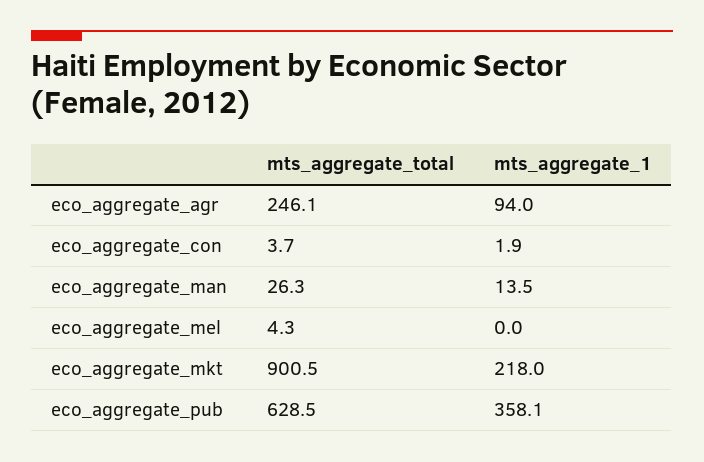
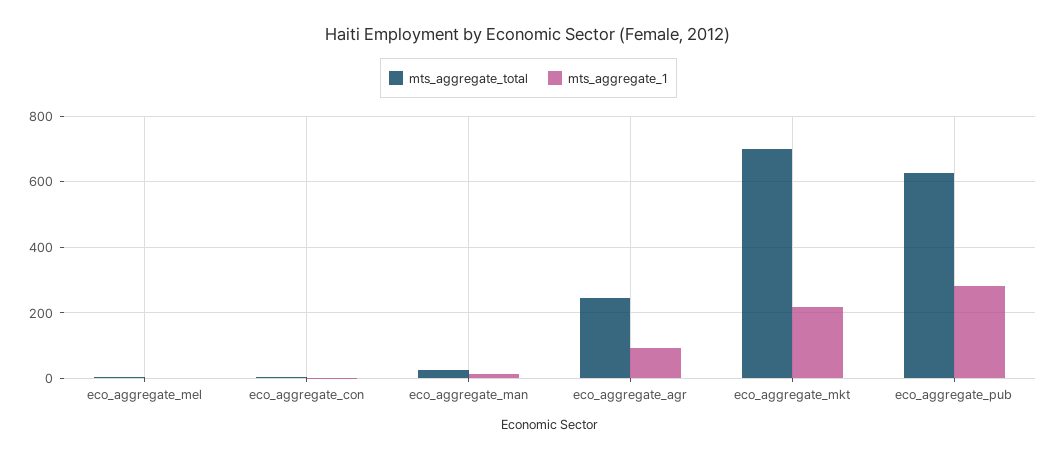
  {
    "mts_aggregate_total": {
      "eco_aggregate_agr": 246.1,
      "eco_aggregate_con": 3.7,
      "eco_aggregate_man": 26.3,
      "eco_aggregate_mel": 4.3,
-     "eco_aggregate_mkt": 900.5,
+     "eco_aggregate_mkt": 700,
      "eco_aggregate_pub": 628.5
    },
    "mts_aggregate_1": {
      "eco_aggregate_agr": 94,
      "eco_aggregate_con": 1.9,
      "eco_aggregate_man": 13.5,
      "eco_aggregate_mel": 0,
      "eco_aggregate_mkt": 218,
-     "eco_aggregate_pub": 358.1
+     "eco_aggregate_pub": 280
    }
  }

